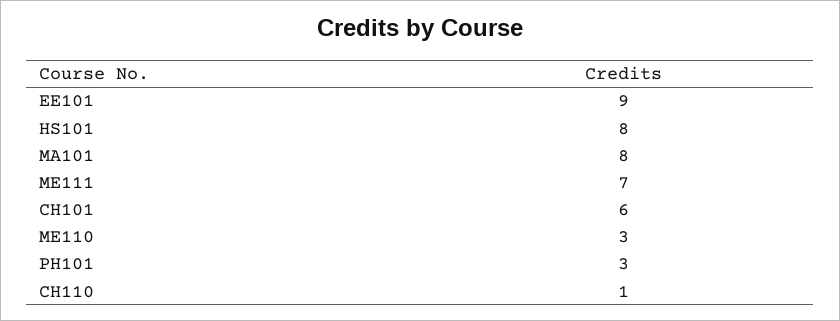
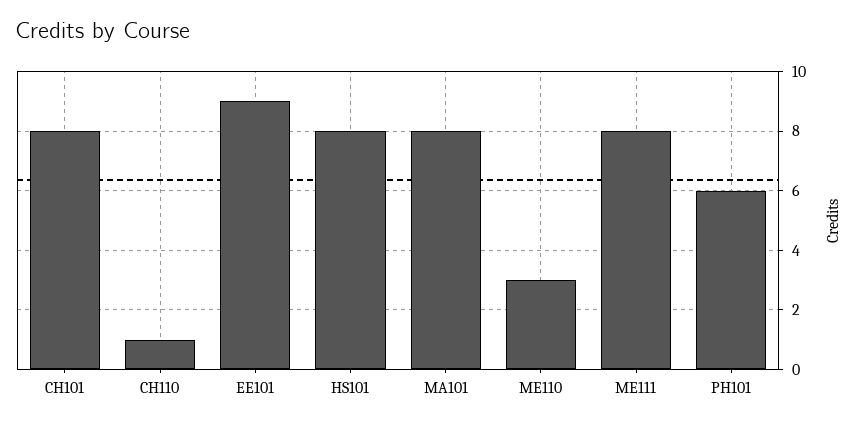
  {
    "EE101": 9,
    "HS101": 8,
    "MA101": 8,
-   "ME111": 7,
+   "ME111": 8,
-   "CH101": 6,
+   "CH101": 8,
    "ME110": 3,
-   "PH101": 3,
+   "PH101": 6,
    "CH110": 1
  }

